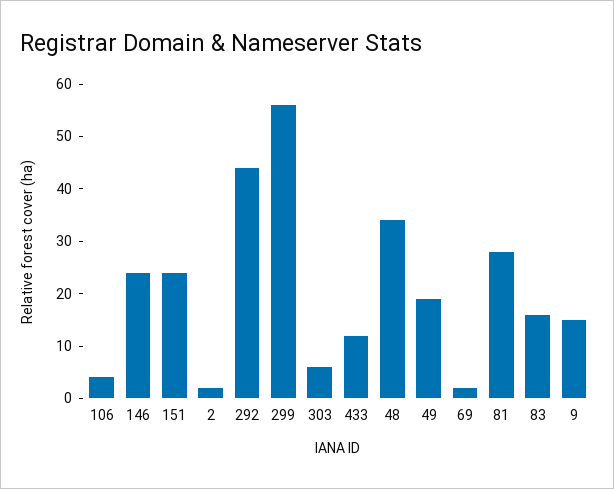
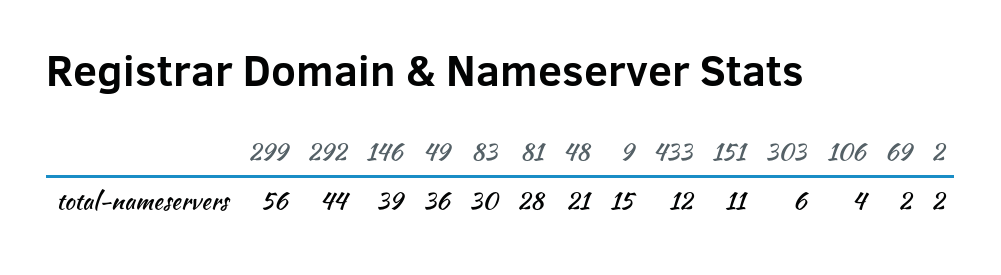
  {
    "106": 4,
-   "146": 25,
+   "146": 39,
-   "151": 25,
+   "151": 11,
    "2": 2,
    "292": 44,
    "299": 56,
    "303": 6,
    "433": 12,
-   "48": 35,
+   "48": 21,
-   "49": 20,
+   "49": 36,
    "69": 2,
    "81": 28,
-   "83": 15,
+   "83": 30,
    "9": 15
  }

